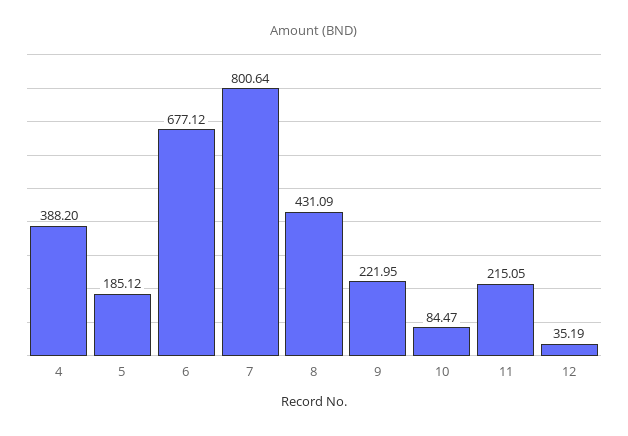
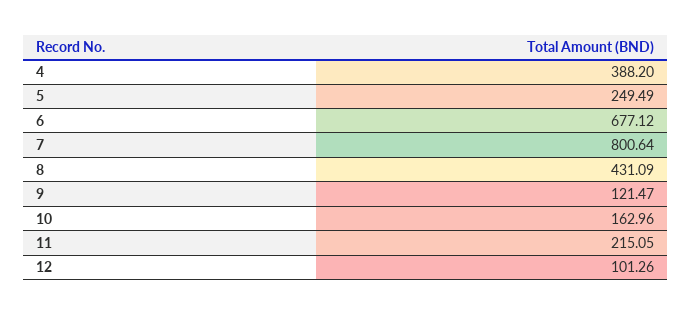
  {
    "4": 388.2,
-   "5": 185.12,
+   "5": 249.49,
    "6": 677.12,
    "7": 800.64,
    "8": 431.09,
-   "9": 221.95,
+   "9": 121.47,
-   "10": 84.47,
+   "10": 162.96,
    "11": 215.05,
-   "12": 35.19
+   "12": 101.26
  }

